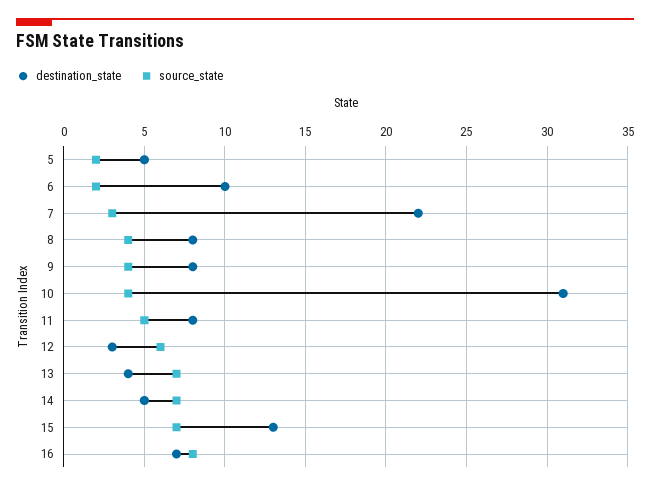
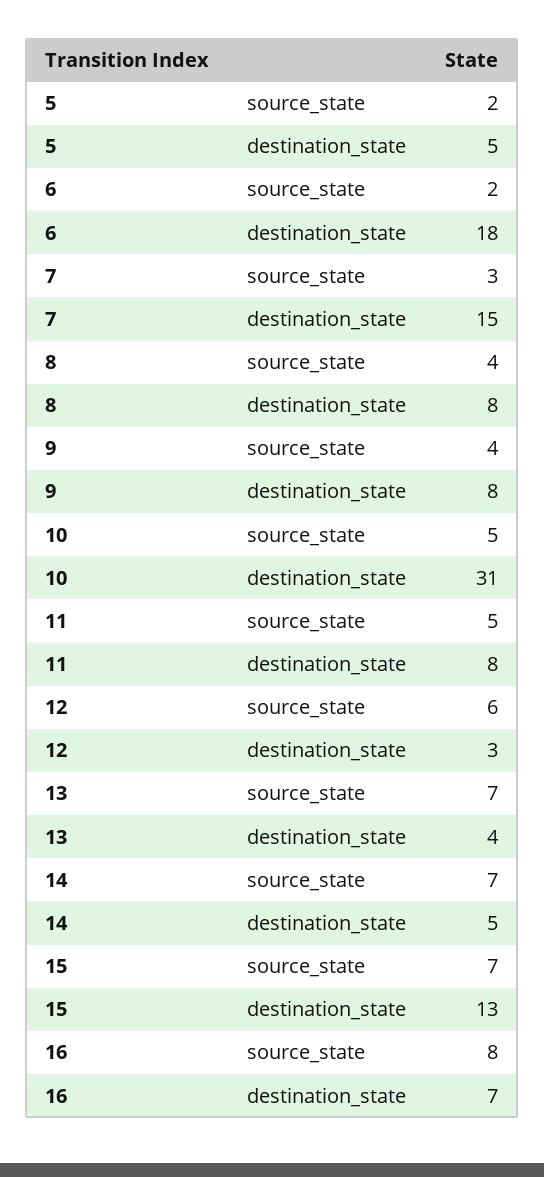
  {
    "destination_state": {
      "5": 5,
-     "6": 10,
+     "6": 18,
-     "7": 22,
+     "7": 15,
      "8": 8,
      "9": 8,
      "10": 31,
      "11": 8,
      "12": 3,
      "13": 4,
      "14": 5,
      "15": 13,
      "16": 7
    },
    "source_state": {
      "5": 2,
      "6": 2,
      "7": 3,
      "8": 4,
      "9": 4,
-     "10": 4,
+     "10": 5,
      "11": 5,
      "12": 6,
      "13": 7,
      "14": 7,
      "15": 7,
      "16": 8
    }
  }

